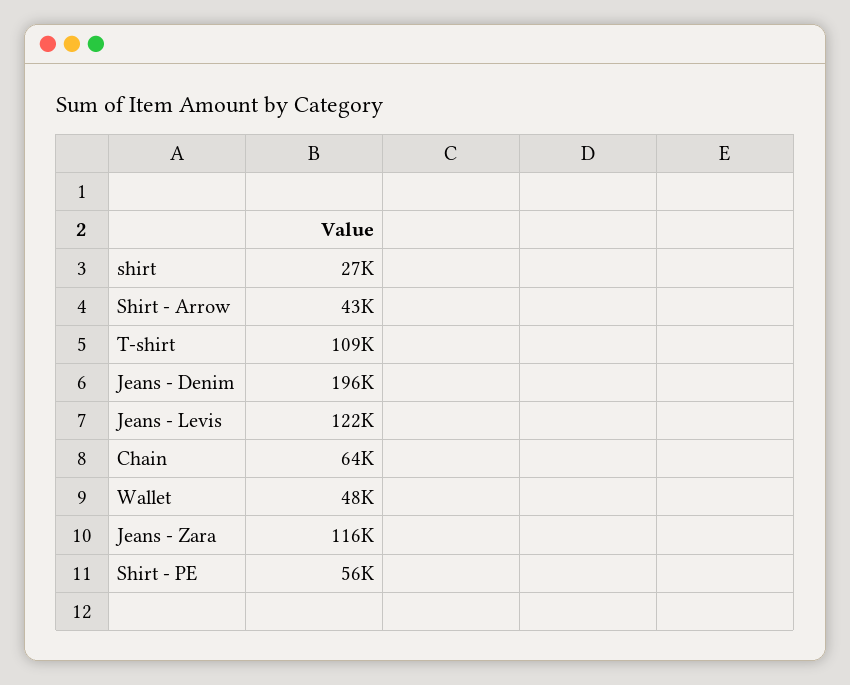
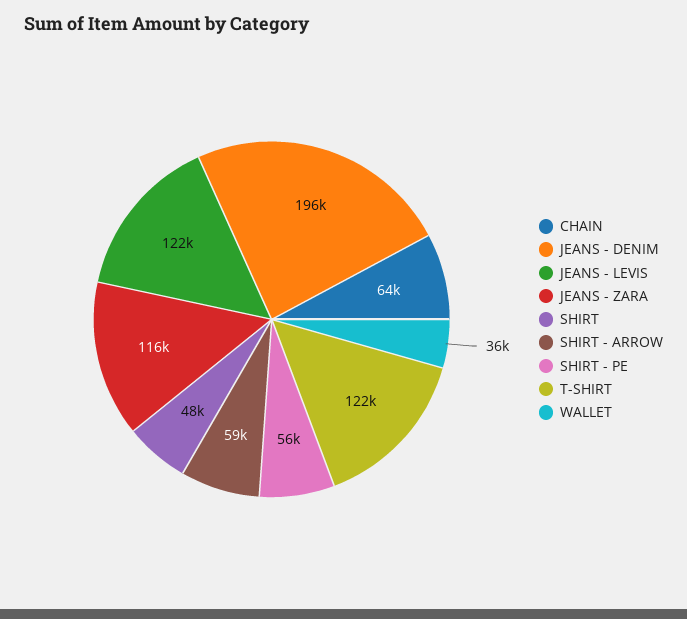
  {
-   "shirt": 27000,
+   "shirt": 48000,
-   "Shirt - Arrow": 43000,
+   "Shirt - Arrow": 59000,
-   "T-shirt": 109000,
+   "T-shirt": 122000,
    "Jeans - Denim": 196000,
    "Jeans - Levis": 122000,
    "Chain": 64000,
-   "Wallet": 48000,
+   "Wallet": 36000,
    "Jeans - Zara": 116000,
    "Shirt - PE": 56000
  }

